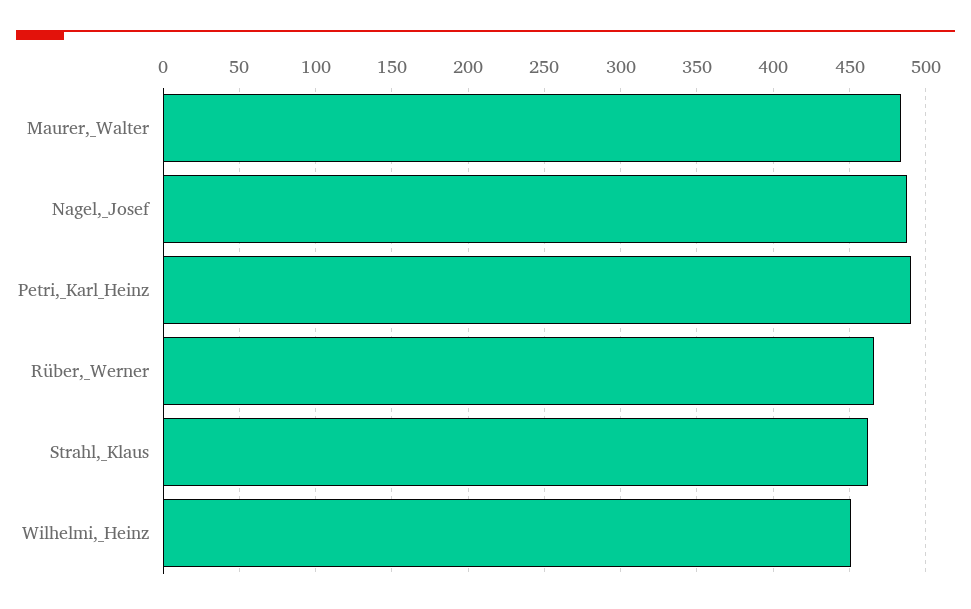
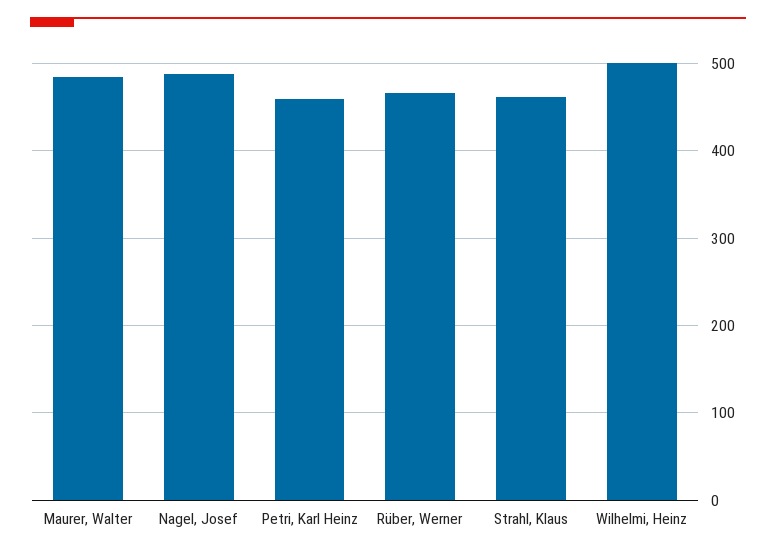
  {
    "Maurer,_Walter": 485,
    "Nagel,_Josef": 490,
-   "Petri,_Karl_Heinz": 490,
+   "Petri,_Karl_Heinz": 460,
    "Rüber,_Werner": 465,
    "Strahl,_Klaus": 460,
-   "Wilhelmi,_Heinz": 450
+   "Wilhelmi,_Heinz": 500
  }

